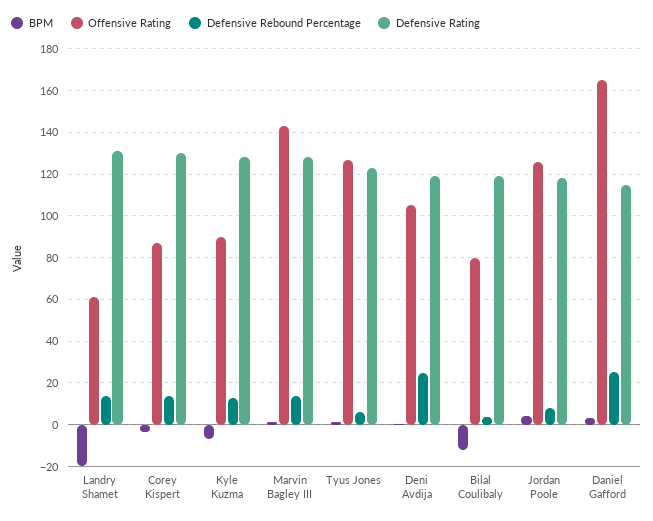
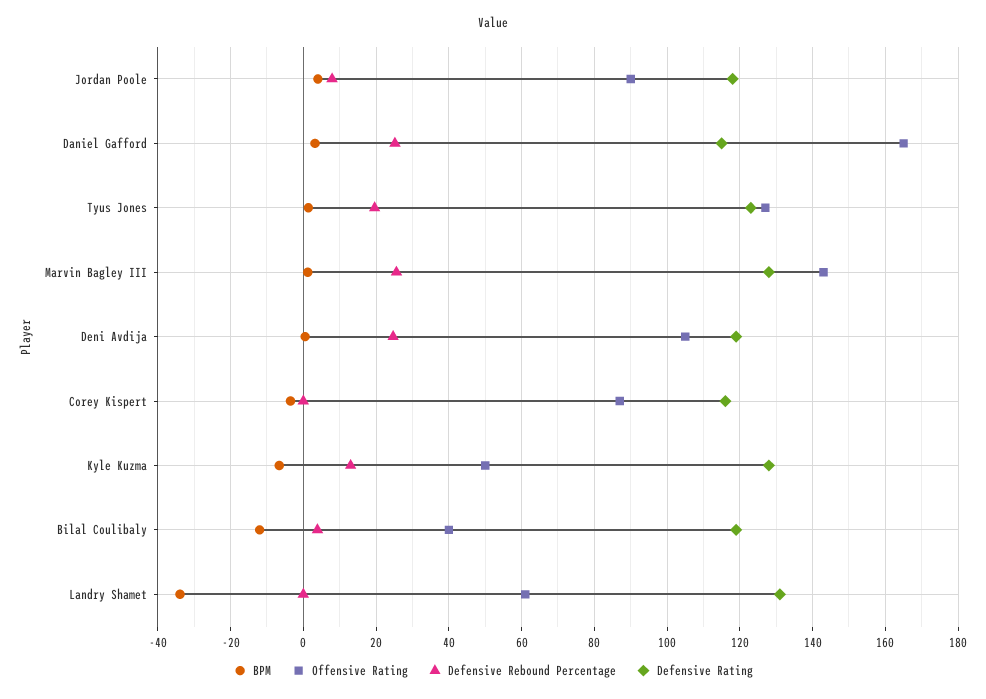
  {
    "BPM": {
-     "Landry Shamet": -20,
+     "Landry Shamet": -34,
      "Corey Kispert": -4,
      "Kyle Kuzma": -6,
      "Marvin Bagley III": 2,
      "Tyus Jones": 2,
      "Deni Avdija": 0,
      "Bilal Coulibaly": -12,
      "Jordan Poole": 4,
      "Daniel Gafford": 4
    },
    "Offensive Rating": {
      "Landry Shamet": 62,
      "Corey Kispert": 88,
-     "Kyle Kuzma": 90,
+     "Kyle Kuzma": 50,
      "Marvin Bagley III": 144,
      "Tyus Jones": 128,
      "Deni Avdija": 106,
-     "Bilal Coulibaly": 80,
+     "Bilal Coulibaly": 40,
-     "Jordan Poole": 125,
+     "Jordan Poole": 90,
      "Daniel Gafford": 166
    },
    "Defensive Rebound Percentage": {
-     "Landry Shamet": 15,
+     "Landry Shamet": 0,
-     "Corey Kispert": 15,
+     "Corey Kispert": 0,
      "Kyle Kuzma": 14,
-     "Marvin Bagley III": 15,
+     "Marvin Bagley III": 26,
-     "Tyus Jones": 5,
+     "Tyus Jones": 20,
      "Deni Avdija": 24,
      "Bilal Coulibaly": 4,
      "Jordan Poole": 8,
      "Daniel Gafford": 26
    },
    "Defensive Rating": {
      "Landry Shamet": 132,
-     "Corey Kispert": 130,
+     "Corey Kispert": 116,
      "Kyle Kuzma": 128,
      "Marvin Bagley III": 128,
      "Tyus Jones": 124,
      "Deni Avdija": 120,
      "Bilal Coulibaly": 120,
      "Jordan Poole": 118,
      "Daniel Gafford": 116
    }
  }

